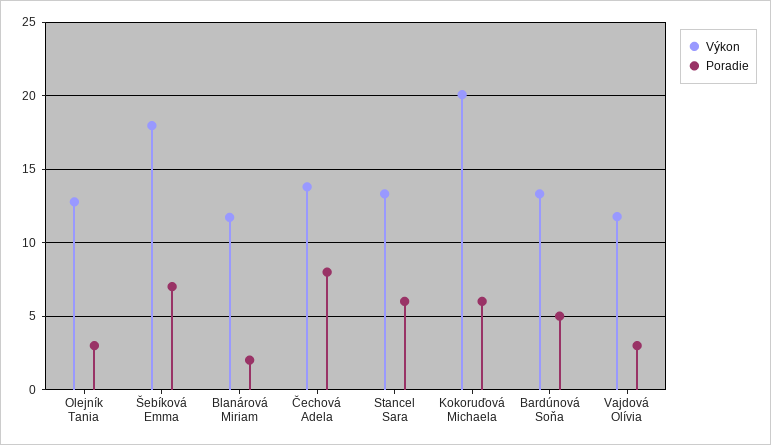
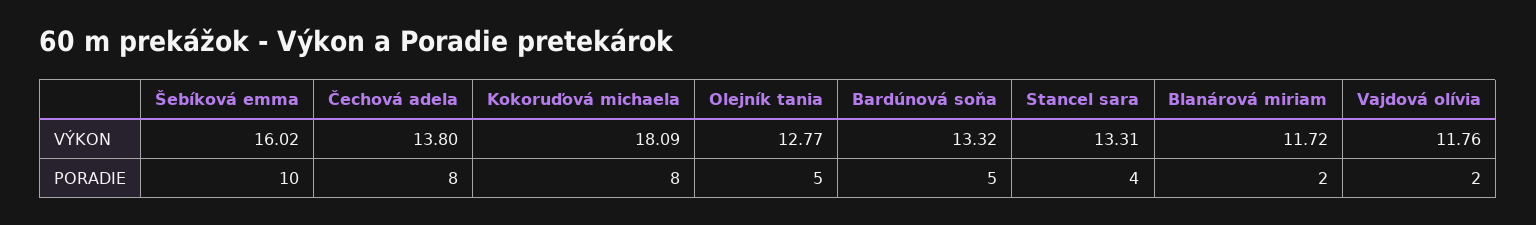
  {
    "Výkon": {
      "Olejník Tania": 12.77,
-     "Šebíková Emma": 18,
+     "Šebíková Emma": 16.02,
      "Blanárová Miriam": 11.72,
      "Čechová Adela": 13.8,
      "Stancel Sara": 13.31,
-     "Kokoruďová Michaela": 20,
+     "Kokoruďová Michaela": 18.09,
      "Bardúnová Soňa": 13.32,
      "Vajdová Olívia": 11.76
    },
    "Poradie": {
-     "Olejník Tania": 3,
+     "Olejník Tania": 5,
-     "Šebíková Emma": 7,
+     "Šebíková Emma": 10,
      "Blanárová Miriam": 2,
      "Čechová Adela": 8,
-     "Stancel Sara": 6,
+     "Stancel Sara": 4,
-     "Kokoruďová Michaela": 6,
+     "Kokoruďová Michaela": 8,
      "Bardúnová Soňa": 5,
-     "Vajdová Olívia": 3
+     "Vajdová Olívia": 2
    }
  }

